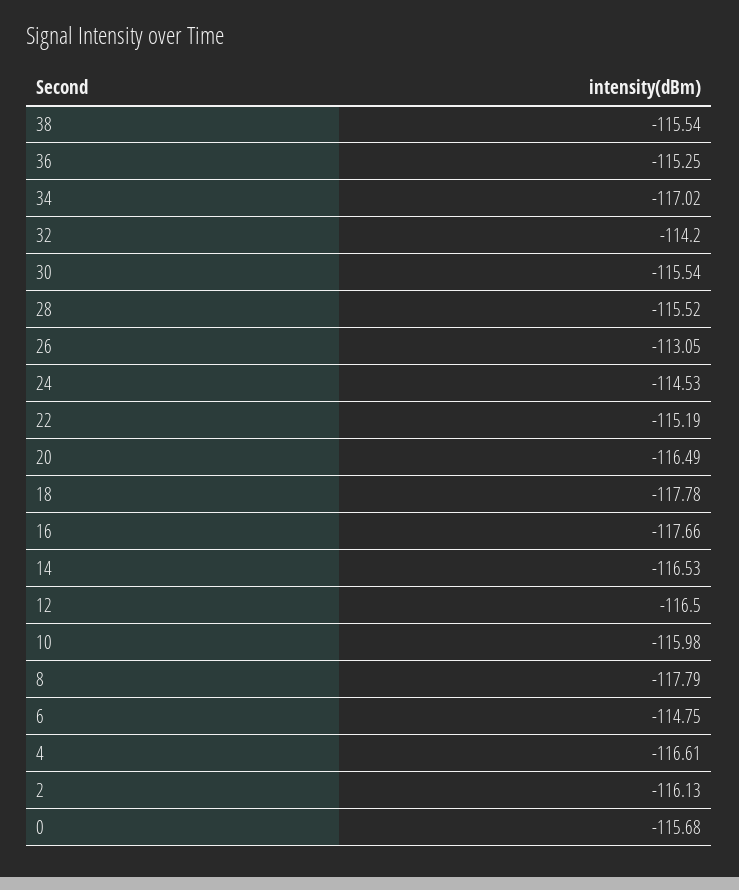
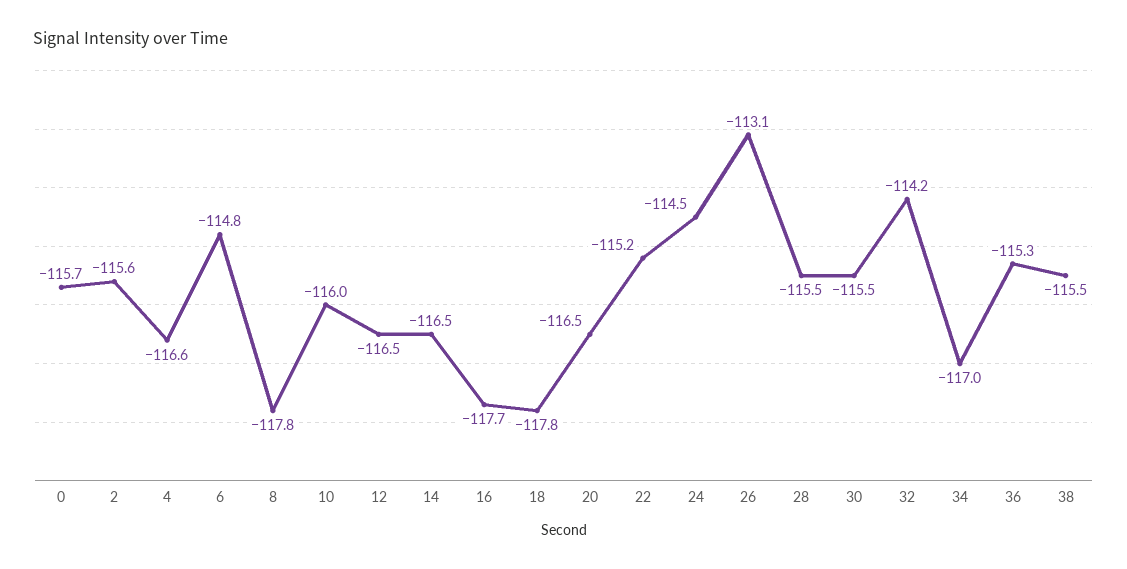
  {
    "38": -115.54,
    "36": -115.25,
    "34": -117.02,
    "32": -114.2,
    "30": -115.54,
    "28": -115.52,
    "26": -113.05,
    "24": -114.53,
    "22": -115.19,
    "20": -116.49,
    "18": -117.78,
    "16": -117.66,
    "14": -116.53,
    "12": -116.5,
    "10": -115.98,
    "8": -117.79,
    "6": -114.75,
    "4": -116.61,
-   "2": -116.13,
+   "2": -115.6,
    "0": -115.68
  }

